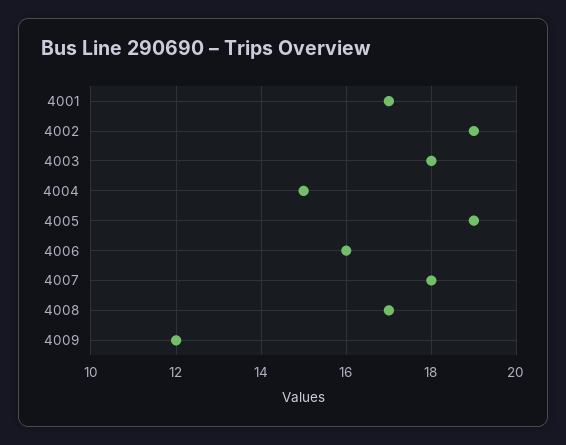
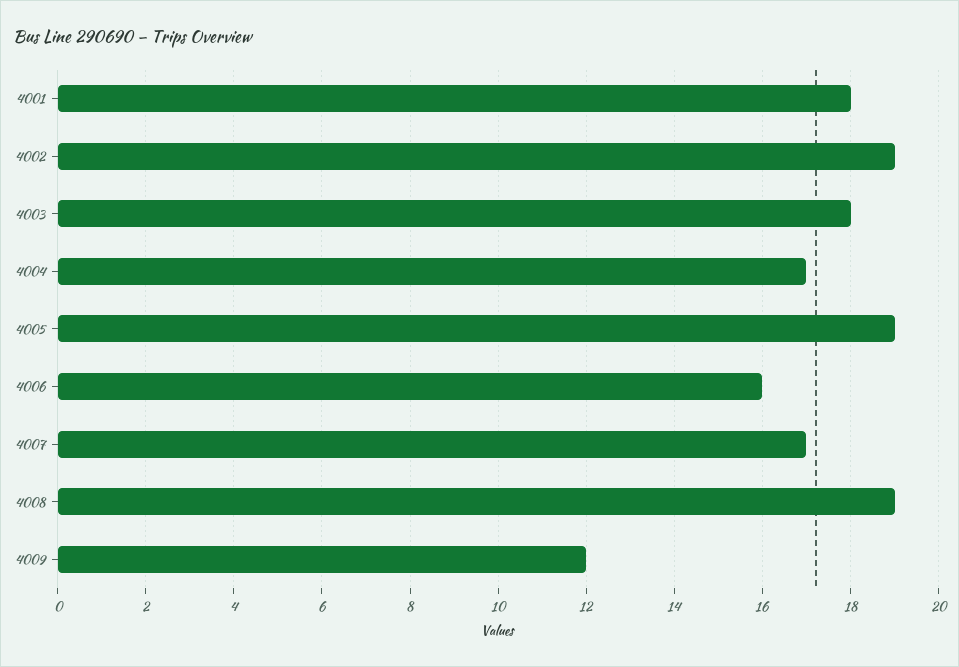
  {
-   "4001": 17,
+   "4001": 18,
    "4002": 19,
    "4003": 18,
-   "4004": 15,
+   "4004": 17,
    "4005": 19,
    "4006": 16,
-   "4007": 18,
+   "4007": 17,
-   "4008": 17,
+   "4008": 19,
    "4009": 12
  }

